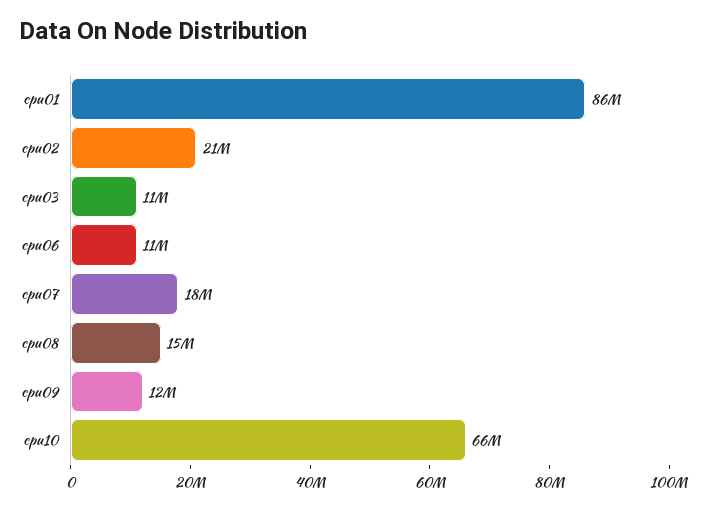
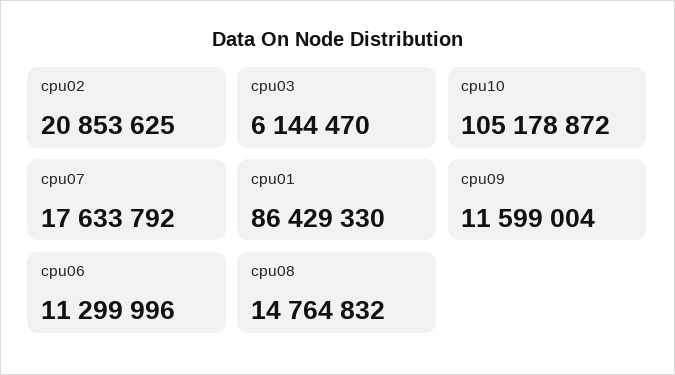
  {
    "cpu01": 86429330,
    "cpu02": 20853625,
-   "cpu03": 11000000,
+   "cpu03": 6144470,
    "cpu06": 11299996,
    "cpu07": 17633792,
    "cpu08": 14764832,
    "cpu09": 11599004,
-   "cpu10": 66000000
+   "cpu10": 105178872
  }

